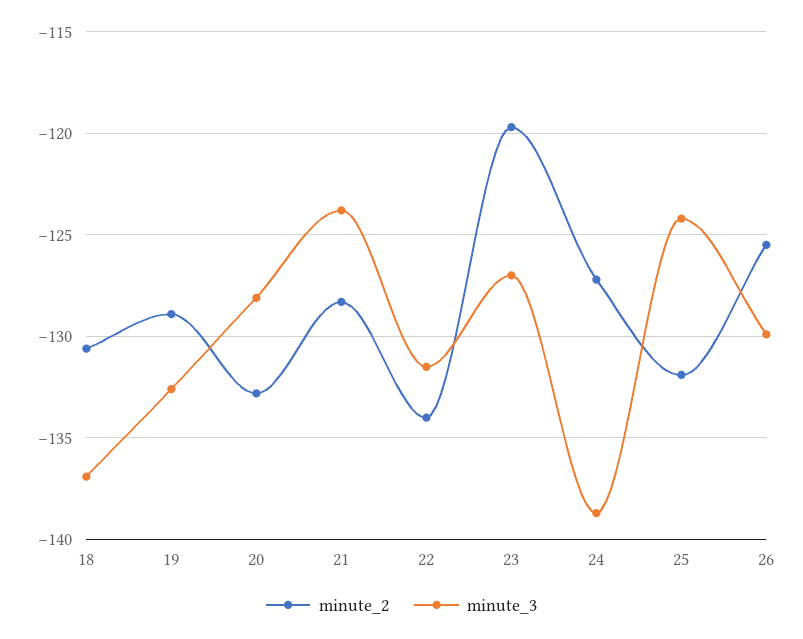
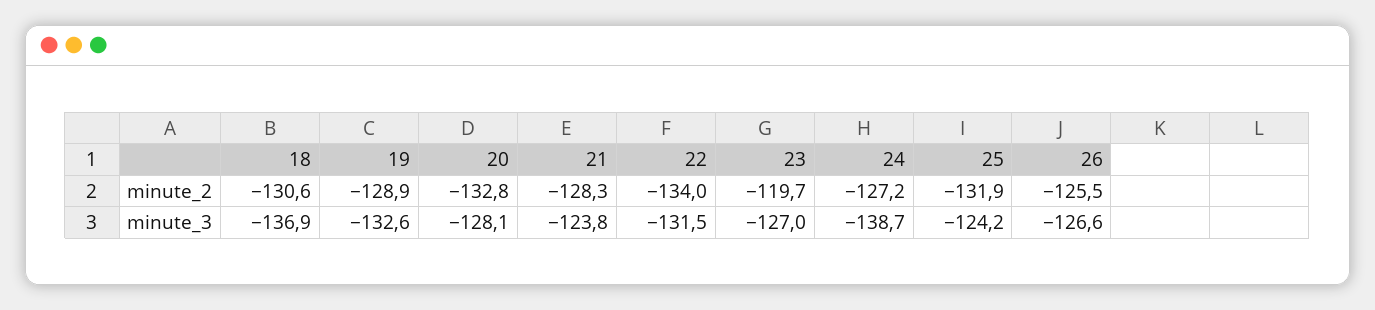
  {
    "minute_2": {
      "18": -130.6,
      "19": -128.9,
      "20": -132.8,
      "21": -128.3,
      "22": -134,
      "23": -119.7,
      "24": -127.2,
      "25": -131.9,
      "26": -125.5
    },
    "minute_3": {
      "18": -136.9,
      "19": -132.6,
      "20": -128.1,
      "21": -123.8,
      "22": -131.5,
      "23": -127,
      "24": -138.7,
      "25": -124.2,
-     "26": -130
+     "26": -126.6
    }
  }

